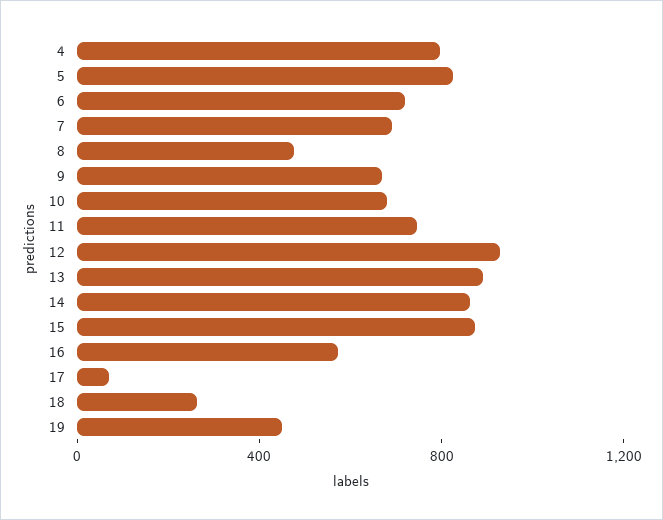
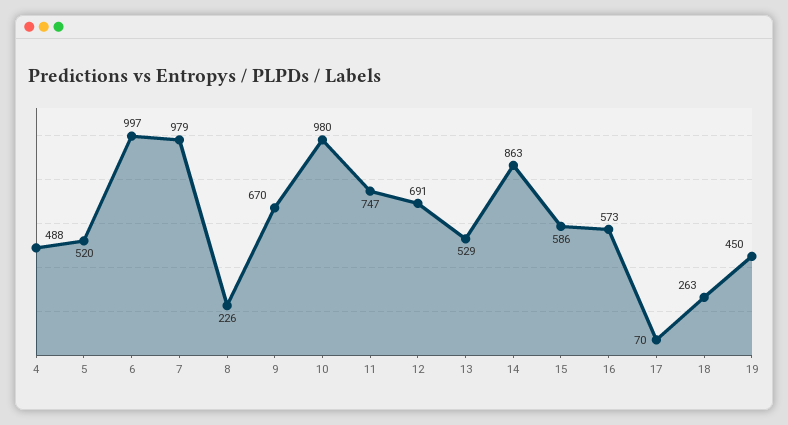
  {
-   "4": 800,
+   "4": 488,
-   "5": 800,
+   "5": 520,
-   "6": 700,
+   "6": 997,
-   "7": 700,
+   "7": 979,
-   "8": 500,
+   "8": 226,
    "9": 670,
-   "10": 700,
+   "10": 980,
    "11": 747,
-   "12": 900,
+   "12": 691,
-   "13": 900,
+   "13": 529,
    "14": 863,
-   "15": 900,
+   "15": 586,
    "16": 573,
    "17": 70,
    "18": 263,
    "19": 450
  }

